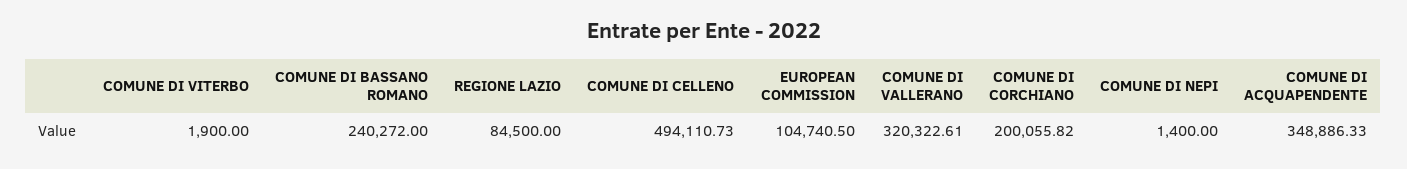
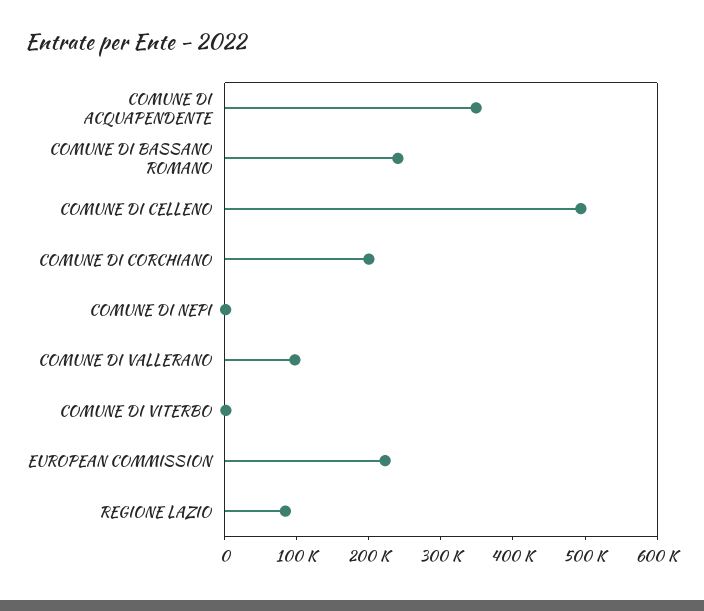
  {
    "COMUNE DI VITERBO": 1900,
    "COMUNE DI BASSANO ROMANO": 240272,
    "REGIONE LAZIO": 84500,
    "COMUNE DI CELLENO": 494110.73,
-   "EUROPEAN COMMISSION": 104740.5,
+   "EUROPEAN COMMISSION": 220000,
-   "COMUNE DI VALLERANO": 320322.61,
+   "COMUNE DI VALLERANO": 100000,
    "COMUNE DI CORCHIANO": 200055.82,
    "COMUNE DI NEPI": 1400,
    "COMUNE DI ACQUAPENDENTE": 348886.33
  }

